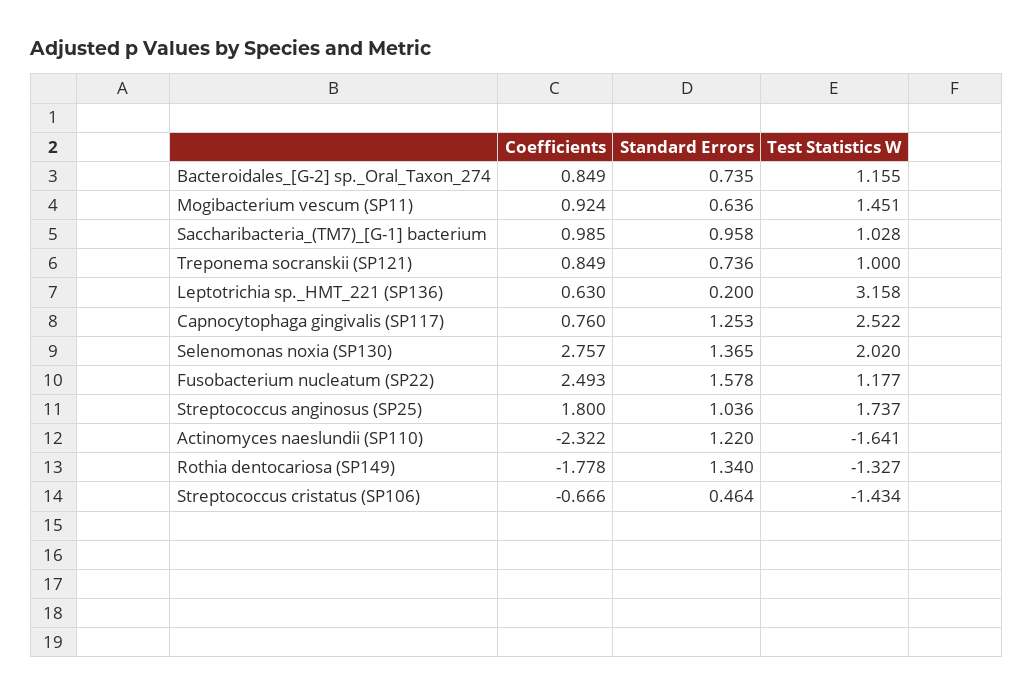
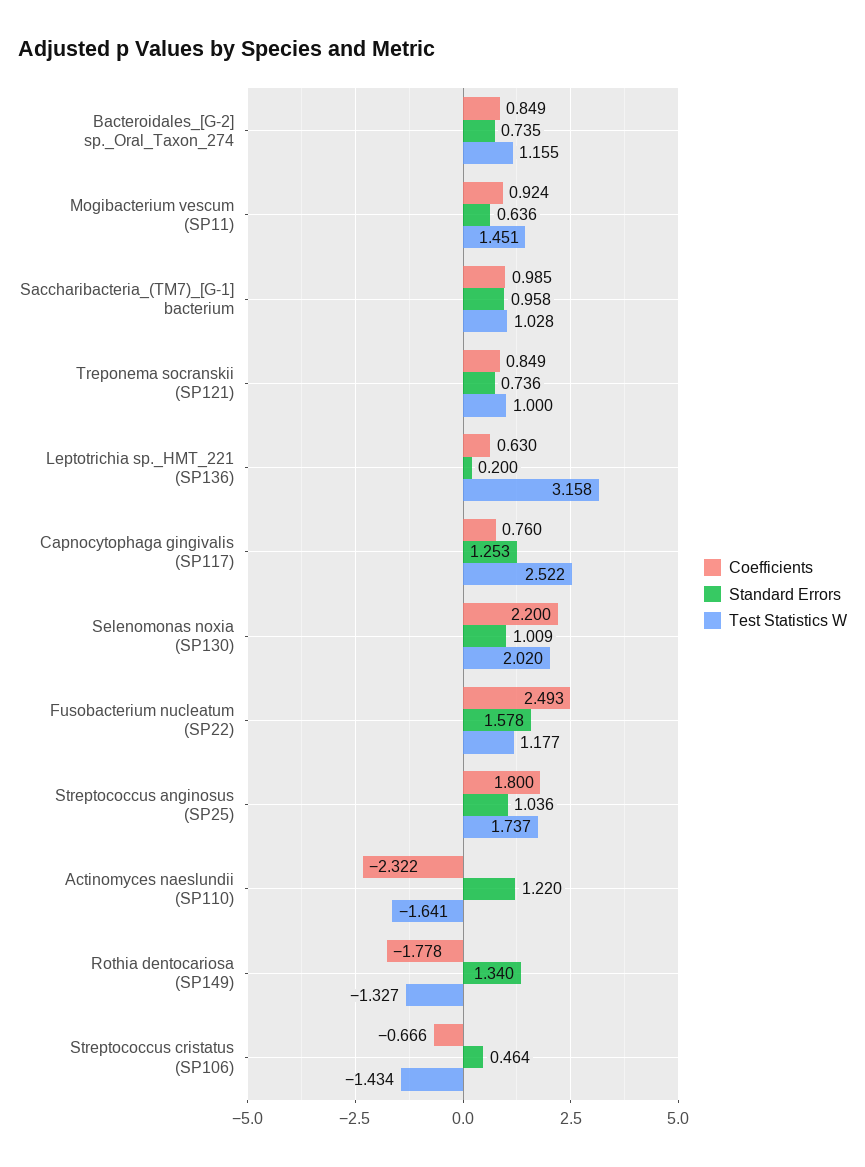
  {
    "Coefficients": {
      "Bacteroidales_[G-2] sp._Oral_Taxon_274": 0.849,
      "Mogibacterium vescum (SP11)": 0.924,
      "Saccharibacteria_(TM7)_[G-1] bacterium": 0.985,
      "Treponema socranskii (SP121)": 0.849,
      "Leptotrichia sp._HMT_221 (SP136)": 0.63,
      "Capnocytophaga gingivalis (SP117)": 0.76,
-     "Selenomonas noxia (SP130)": 2.757,
+     "Selenomonas noxia (SP130)": 2.2,
      "Fusobacterium nucleatum (SP22)": 2.493,
      "Streptococcus anginosus (SP25)": 1.8,
      "Actinomyces naeslundii (SP110)": -2.322,
      "Rothia dentocariosa (SP149)": -1.778,
      "Streptococcus cristatus (SP106)": -0.666
    },
    "Standard Errors": {
      "Bacteroidales_[G-2] sp._Oral_Taxon_274": 0.735,
      "Mogibacterium vescum (SP11)": 0.636,
      "Saccharibacteria_(TM7)_[G-1] bacterium": 0.958,
      "Treponema socranskii (SP121)": 0.736,
      "Leptotrichia sp._HMT_221 (SP136)": 0.2,
      "Capnocytophaga gingivalis (SP117)": 1.253,
-     "Selenomonas noxia (SP130)": 1.365,
+     "Selenomonas noxia (SP130)": 1.009,
      "Fusobacterium nucleatum (SP22)": 1.578,
      "Streptococcus anginosus (SP25)": 1.036,
      "Actinomyces naeslundii (SP110)": 1.22,
      "Rothia dentocariosa (SP149)": 1.34,
      "Streptococcus cristatus (SP106)": 0.464
    },
    "Test Statistics W": {
      "Bacteroidales_[G-2] sp._Oral_Taxon_274": 1.155,
      "Mogibacterium vescum (SP11)": 1.451,
      "Saccharibacteria_(TM7)_[G-1] bacterium": 1.028,
      "Treponema socranskii (SP121)": 1,
      "Leptotrichia sp._HMT_221 (SP136)": 3.158,
      "Capnocytophaga gingivalis (SP117)": 2.522,
      "Selenomonas noxia (SP130)": 2.02,
      "Fusobacterium nucleatum (SP22)": 1.177,
      "Streptococcus anginosus (SP25)": 1.737,
      "Actinomyces naeslundii (SP110)": -1.641,
      "Rothia dentocariosa (SP149)": -1.327,
      "Streptococcus cristatus (SP106)": -1.434
    }
  }

